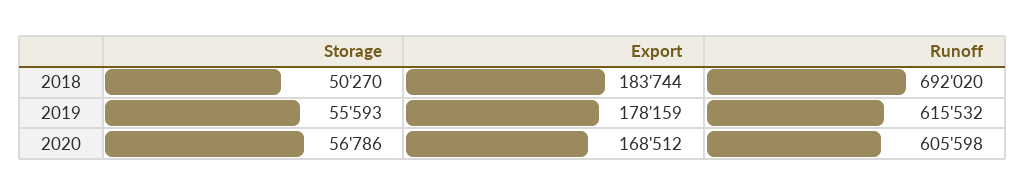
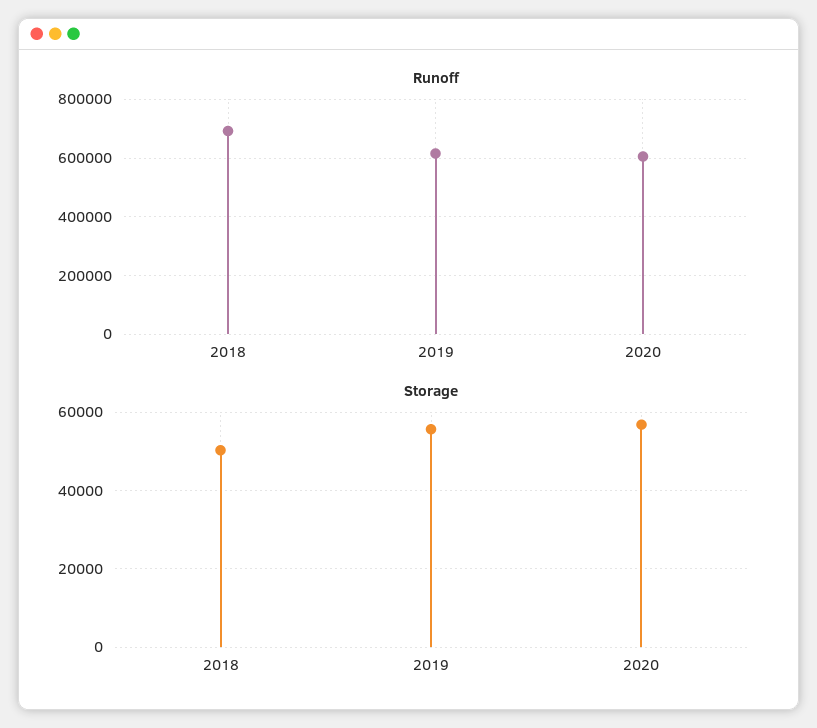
  {
    "Storage": {
      "2018": 50270,
      "2019": 55593,
      "2020": 56786
    },
-   "Export": {
-     "2018": 183744,
-     "2019": 178159,
-     "2020": 168512
-   },
    "Runoff": {
      "2018": 692020,
      "2019": 615532,
      "2020": 605598
    }
  }

